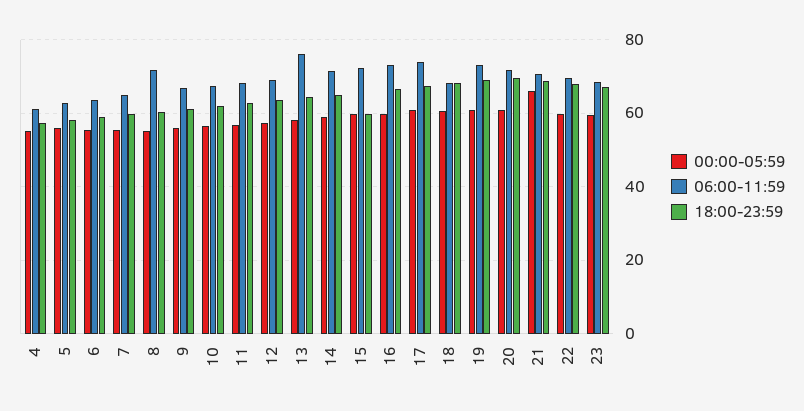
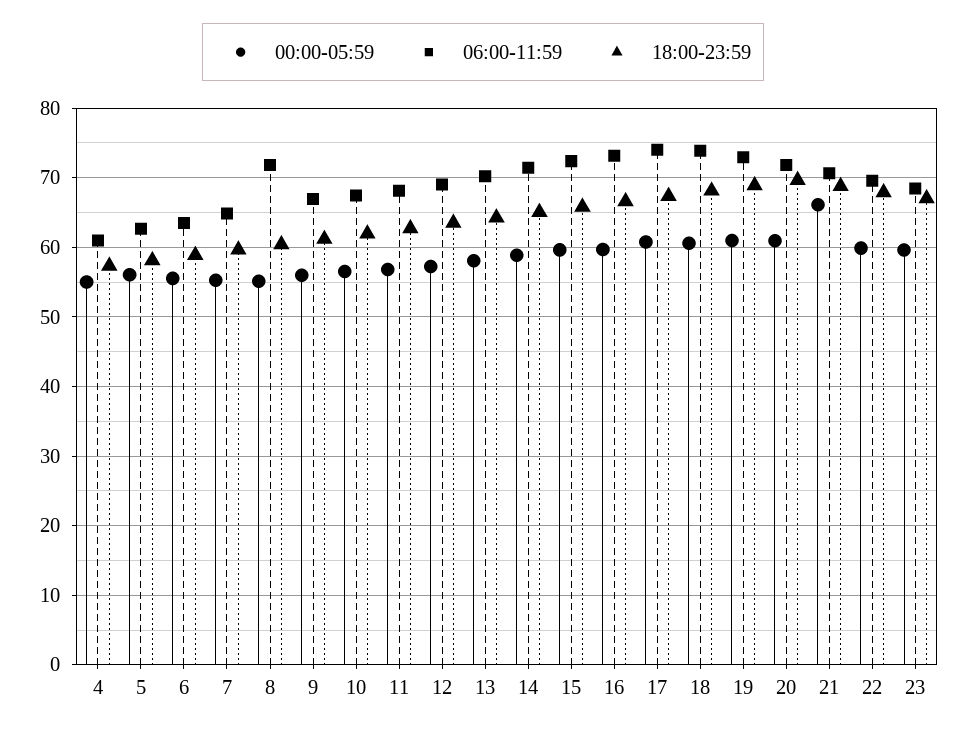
  {
    "00:00-05:59": {
      "4": 55,
      "5": 56,
      "6": 56,
      "7": 55,
      "8": 55,
      "9": 56,
      "10": 57,
      "11": 57,
      "12": 57,
      "13": 58,
      "14": 59,
      "15": 60,
      "16": 60,
      "17": 61,
      "18": 61,
      "19": 61,
      "20": 61,
      "21": 66,
      "22": 60,
      "23": 60
    },
    "06:00-11:59": {
      "4": 61,
      "5": 63,
      "6": 64,
      "7": 65,
      "8": 72,
      "9": 67,
      "10": 67,
      "11": 68,
      "12": 69,
-     "13": 76,
+     "13": 70,
      "14": 71,
      "15": 72,
      "16": 73,
      "17": 74,
-     "18": 68,
+     "18": 74,
      "19": 73,
      "20": 72,
      "21": 71,
      "22": 70,
      "23": 68
    },
    "18:00-23:59": {
      "4": 57,
      "5": 58,
      "6": 59,
      "7": 60,
      "8": 60,
      "9": 61,
      "10": 62,
      "11": 63,
      "12": 63,
      "13": 64,
      "14": 65,
-     "15": 60,
+     "15": 66,
      "16": 67,
      "17": 67,
      "18": 68,
      "19": 69,
      "20": 70,
      "21": 69,
      "22": 68,
      "23": 67
    }
  }

